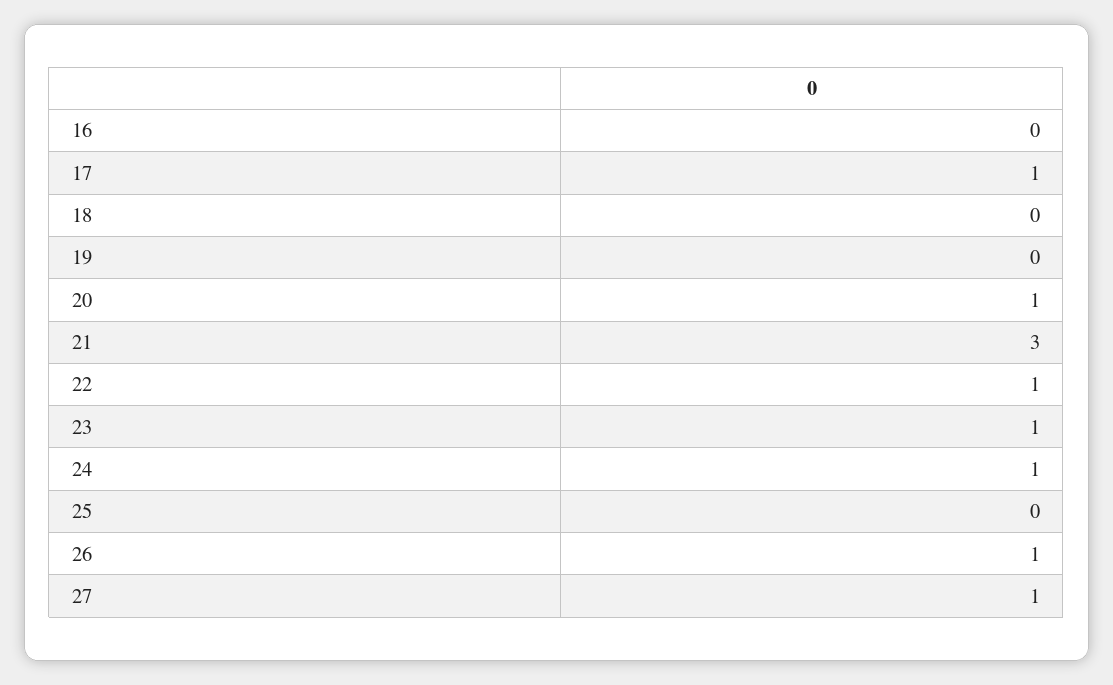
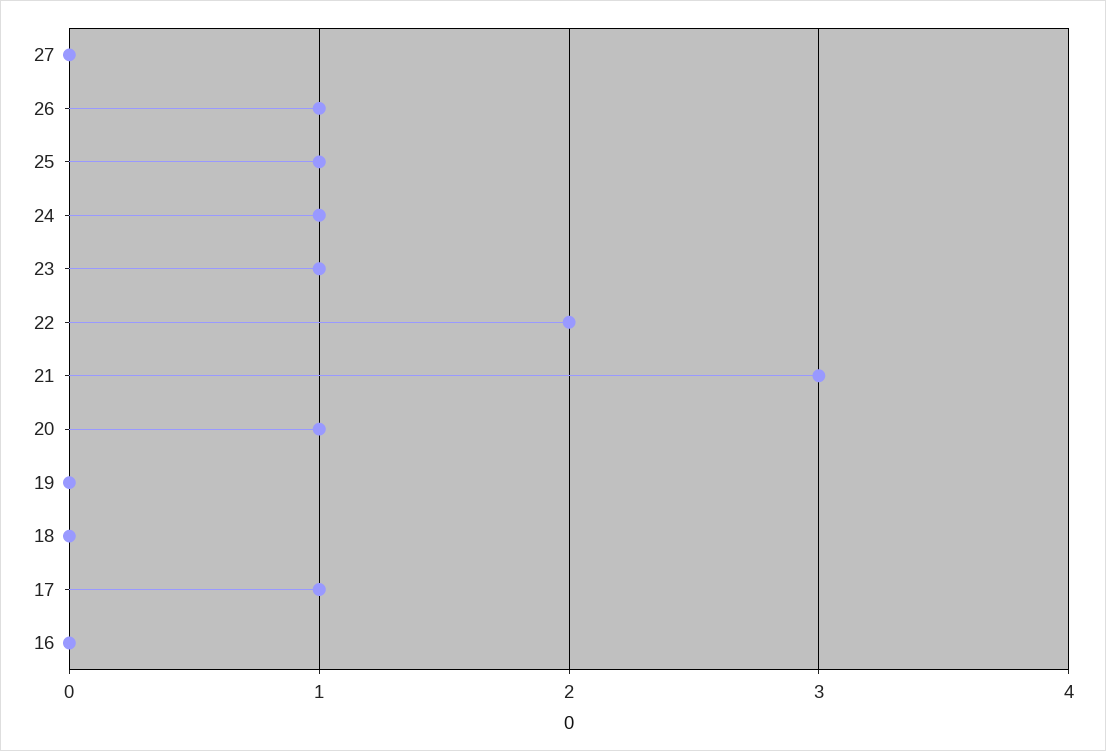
  {
    "16": 0,
    "17": 1,
    "18": 0,
    "19": 0,
    "20": 1,
    "21": 3,
-   "22": 1,
+   "22": 2,
    "23": 1,
    "24": 1,
-   "25": 0,
+   "25": 1,
    "26": 1,
-   "27": 1
+   "27": 0
  }

